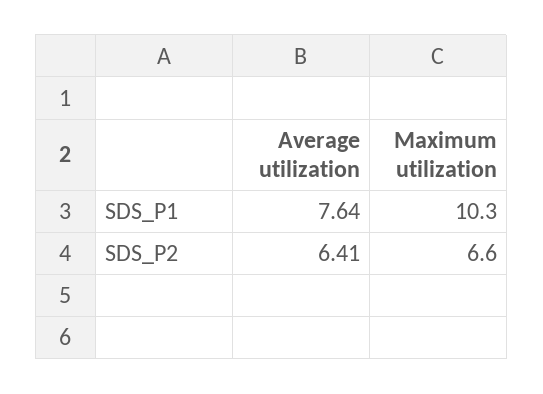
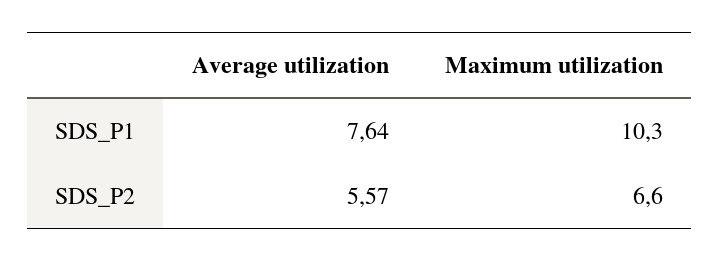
  {
    "Average utilization": {
      "SDS_P1": 7.64,
-     "SDS_P2": 6.41
+     "SDS_P2": 5.57
    },
    "Maximum utilization": {
      "SDS_P1": 10.3,
      "SDS_P2": 6.6
    }
  }

